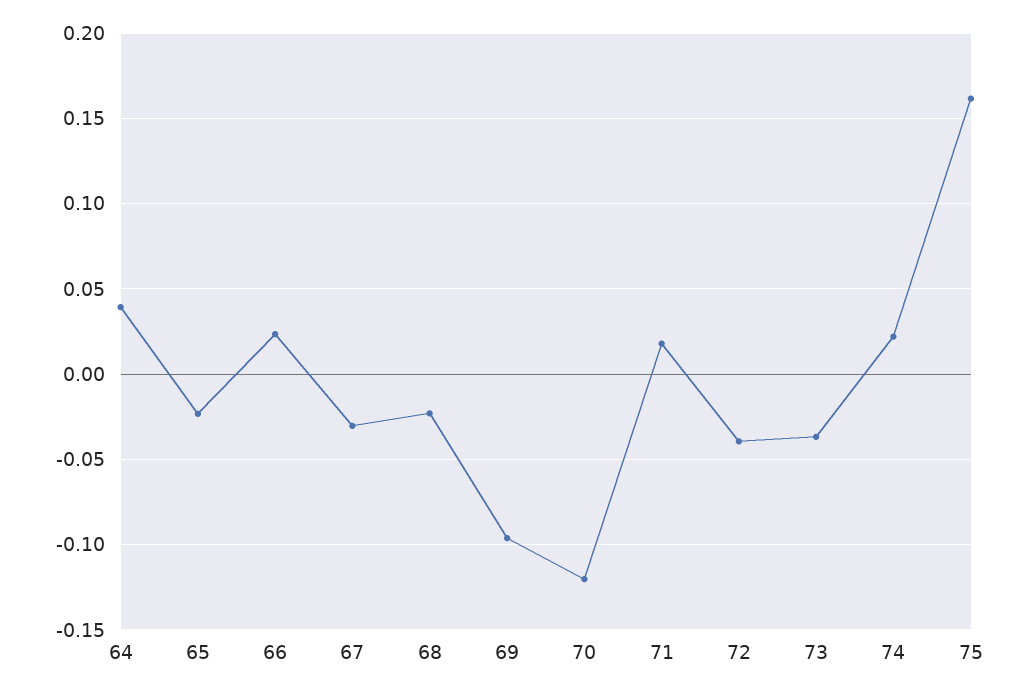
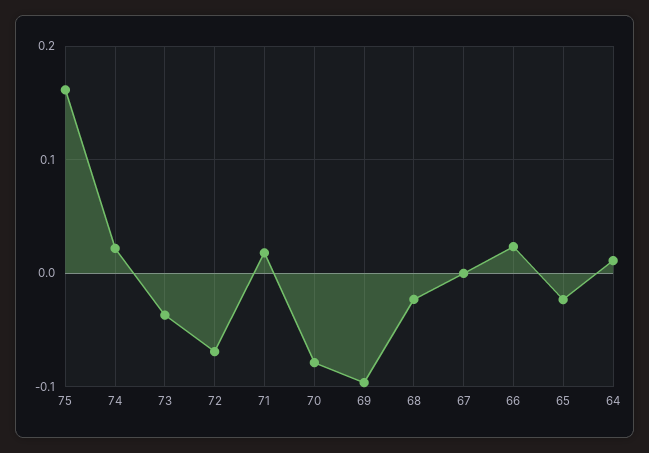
  {
-   "64": 0.04,
+   "64": 0.01,
    "65": -0.025,
    "66": 0.025,
-   "67": -0.03,
+   "67": 0,
    "68": -0.025,
    "69": -0.095,
-   "70": -0.12,
+   "70": -0.08,
    "71": 0.02,
-   "72": -0.04,
+   "72": -0.07,
    "73": -0.035,
    "74": 0.02,
    "75": 0.16
  }

